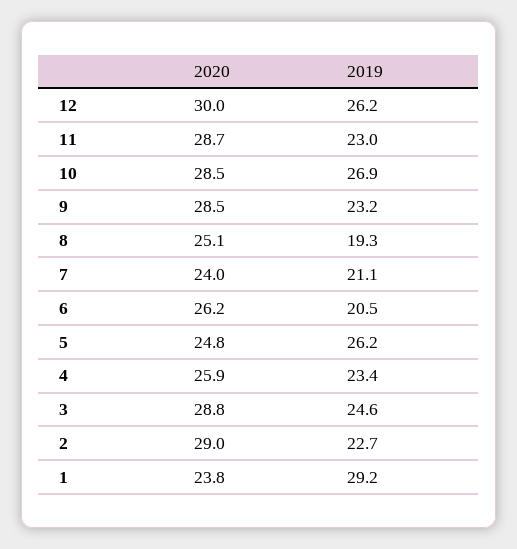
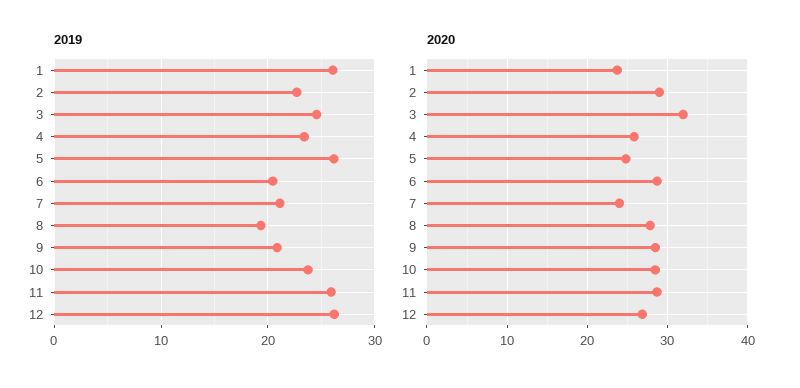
  {
    "2020": {
-     "12": 30,
+     "12": 27,
      "11": 28.7,
      "10": 28.5,
      "9": 28.5,
-     "8": 25.1,
+     "8": 28,
      "7": 24,
-     "6": 26.2,
+     "6": 29,
      "5": 24.8,
      "4": 25.9,
-     "3": 28.8,
+     "3": 32,
      "2": 29,
      "1": 23.8
    },
    "2019": {
      "12": 26.2,
-     "11": 23,
+     "11": 26,
-     "10": 26.9,
+     "10": 24,
-     "9": 23.2,
+     "9": 21,
      "8": 19.3,
      "7": 21.1,
      "6": 20.5,
      "5": 26.2,
      "4": 23.4,
      "3": 24.6,
      "2": 22.7,
-     "1": 29.2
+     "1": 26
    }
  }

